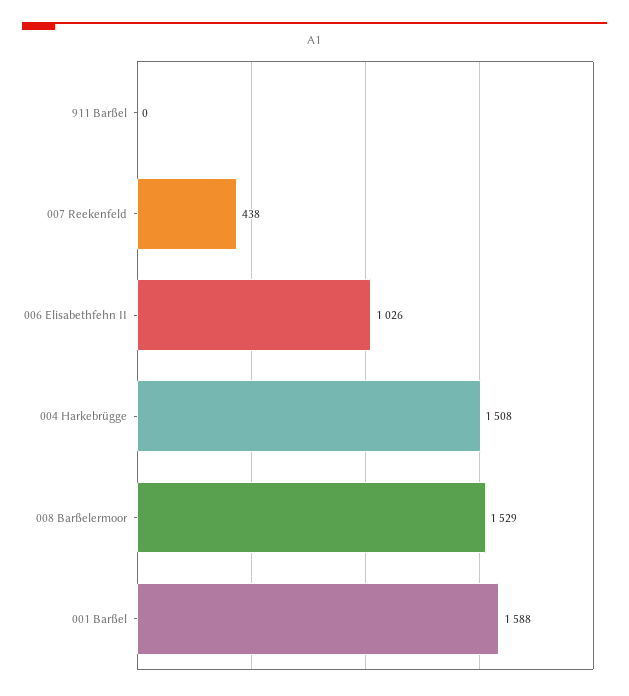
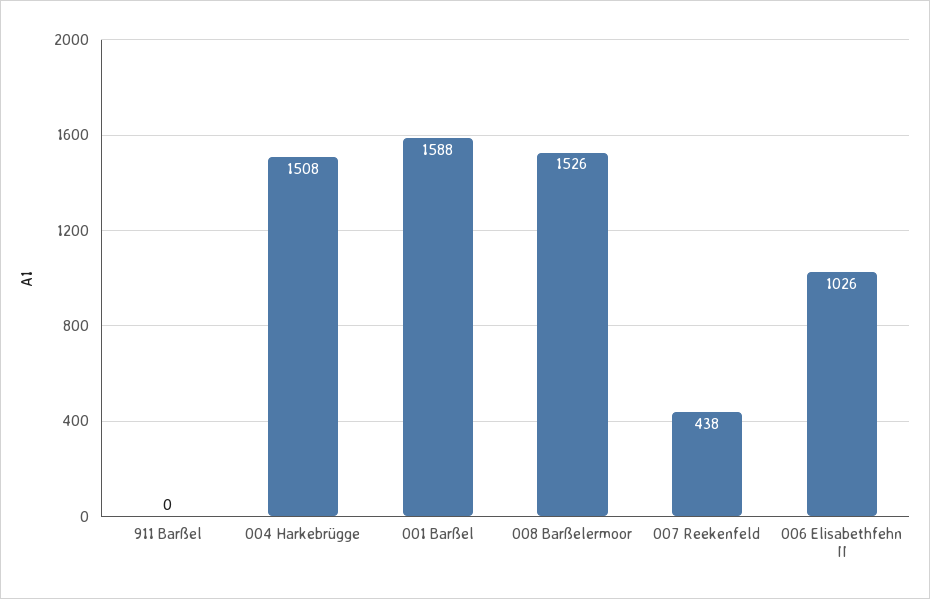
  {
    "911 Barßel": 0,
    "007 Reekenfeld": 438,
    "006 Elisabethfehn II": 1026,
    "004 Harkebrügge": 1508,
-   "008 Barßelermoor": 1529,
+   "008 Barßelermoor": 1526,
    "001 Barßel": 1588
  }

